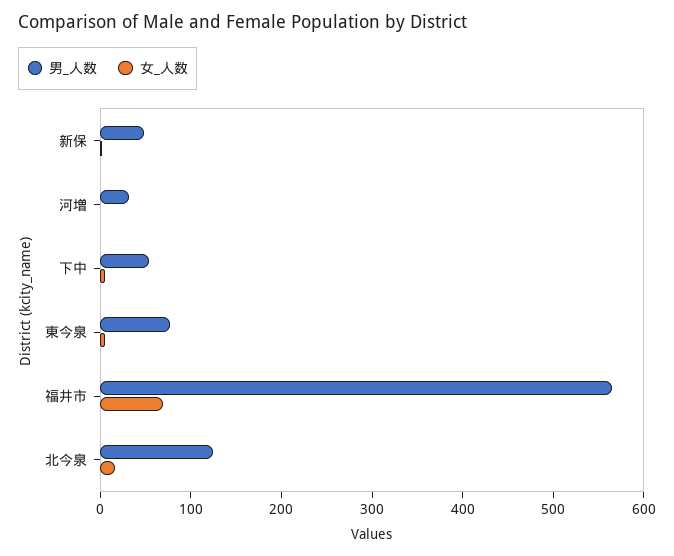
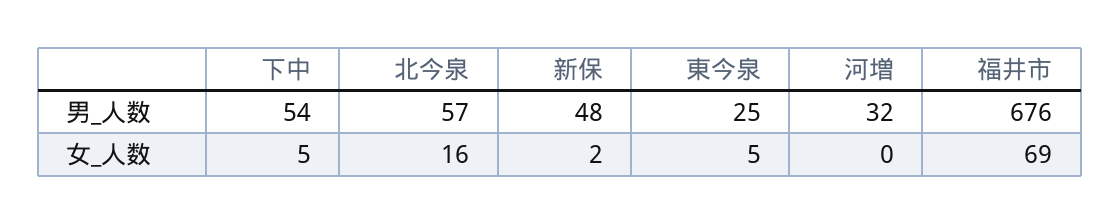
  {
    "男_人数": {
      "新保": 48,
      "河増": 32,
      "下中": 54,
-     "東今泉": 80,
+     "東今泉": 25,
-     "福井市": 560,
+     "福井市": 676,
-     "北今泉": 120
+     "北今泉": 57
    },
    "女_人数": {
      "新保": 2,
      "河増": 0,
      "下中": 5,
      "東今泉": 5,
      "福井市": 69,
      "北今泉": 16
    }
  }

